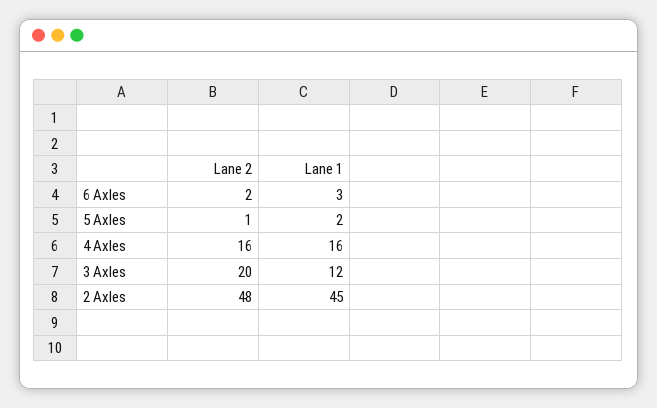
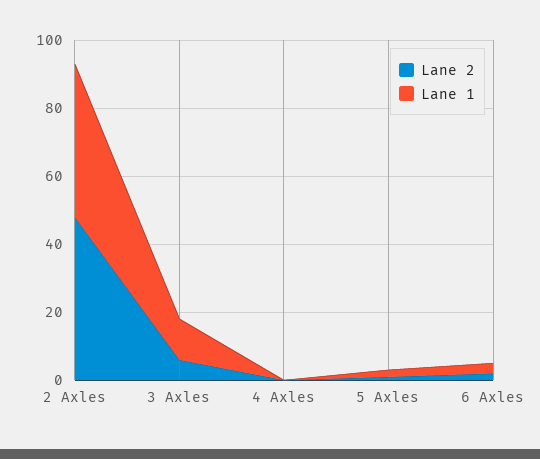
  {
    "Lane 2": {
      "6 Axles": 2,
      "5 Axles": 1,
-     "4 Axles": 16,
+     "4 Axles": 0,
-     "3 Axles": 20,
+     "3 Axles": 5,
      "2 Axles": 48
    },
    "Lane 1": {
      "6 Axles": 3,
      "5 Axles": 2,
-     "4 Axles": 16,
+     "4 Axles": 0,
      "3 Axles": 12,
      "2 Axles": 45
    }
  }

